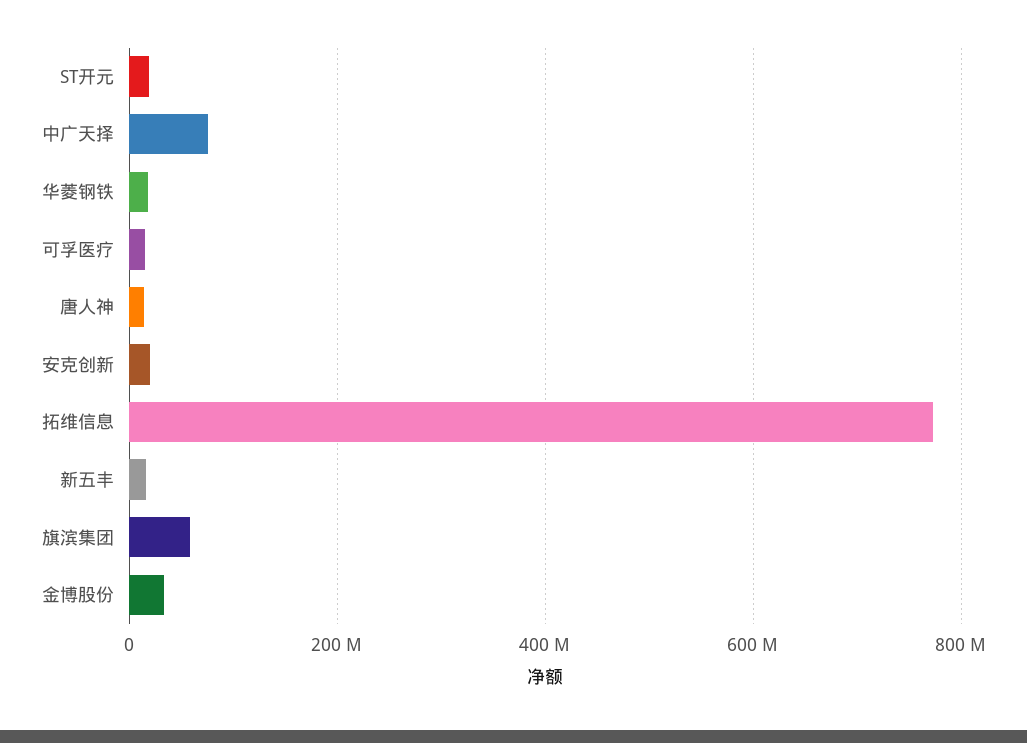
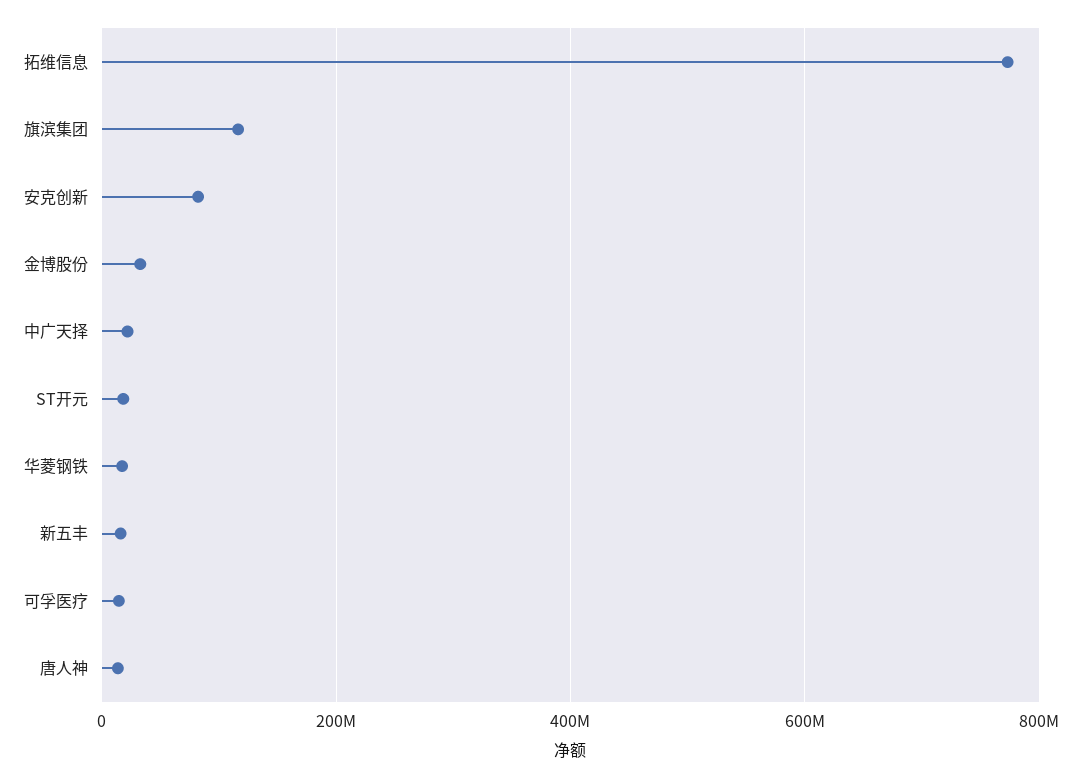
  {
    "ST开元": 20000000,
-   "中广天择": 80000000,
+   "中广天择": 20000000,
    "华菱钢铁": 20000000,
    "可孚医疗": 20000000,
    "唐人神": 20000000,
-   "安克创新": 20000000,
+   "安克创新": 80000000,
    "拓维信息": 780000000,
    "新五丰": 20000000,
-   "旗滨集团": 60000000,
+   "旗滨集团": 120000000,
    "金博股份": 40000000
  }

